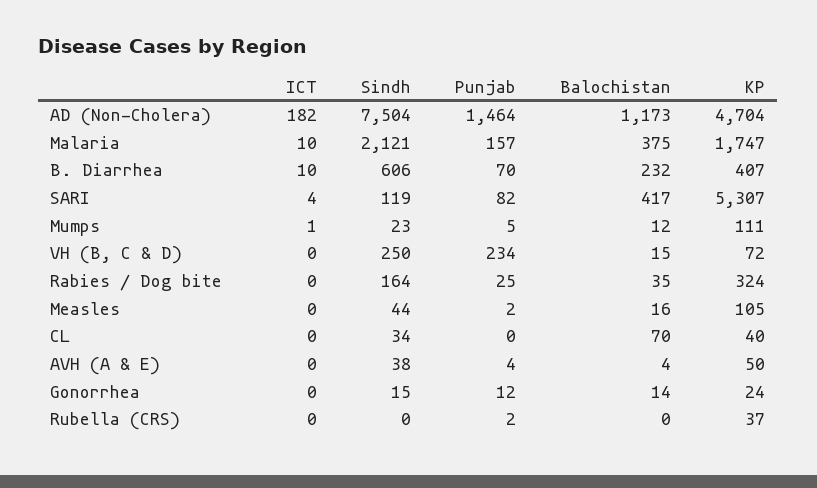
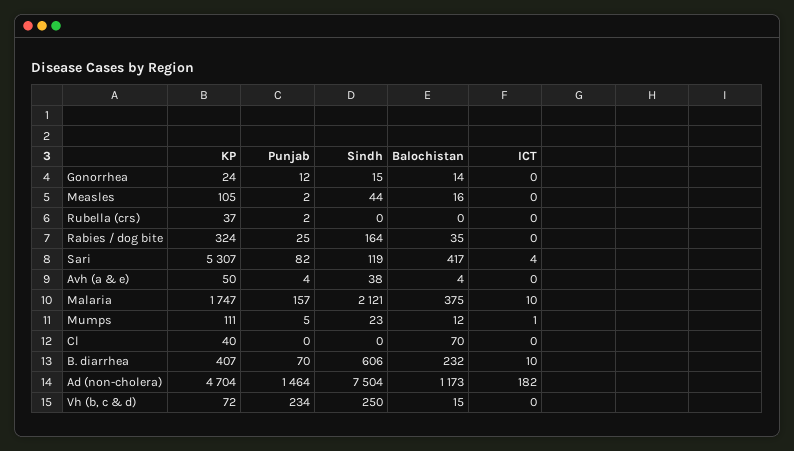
  {
    "ICT": {
      "AD (Non-Cholera)": 182,
      "Malaria": 10,
      "B. Diarrhea": 10,
      "SARI": 4,
      "Mumps": 1,
      "VH (B, C & D)": 0,
      "Rabies / Dog bite": 0,
      "Measles": 0,
      "CL": 0,
      "AVH (A & E)": 0,
      "Gonorrhea": 0,
      "Rubella (CRS)": 0
    },
    "Sindh": {
      "AD (Non-Cholera)": 7504,
      "Malaria": 2121,
      "B. Diarrhea": 606,
      "SARI": 119,
      "Mumps": 23,
      "VH (B, C & D)": 250,
      "Rabies / Dog bite": 164,
      "Measles": 44,
-     "CL": 34,
+     "CL": 0,
      "AVH (A & E)": 38,
      "Gonorrhea": 15,
      "Rubella (CRS)": 0
    },
    "Punjab": {
      "AD (Non-Cholera)": 1464,
      "Malaria": 157,
      "B. Diarrhea": 70,
      "SARI": 82,
      "Mumps": 5,
      "VH (B, C & D)": 234,
      "Rabies / Dog bite": 25,
      "Measles": 2,
      "CL": 0,
      "AVH (A & E)": 4,
      "Gonorrhea": 12,
      "Rubella (CRS)": 2
    },
    "Balochistan": {
      "AD (Non-Cholera)": 1173,
      "Malaria": 375,
      "B. Diarrhea": 232,
      "SARI": 417,
      "Mumps": 12,
      "VH (B, C & D)": 15,
      "Rabies / Dog bite": 35,
      "Measles": 16,
      "CL": 70,
      "AVH (A & E)": 4,
      "Gonorrhea": 14,
      "Rubella (CRS)": 0
    },
    "KP": {
      "AD (Non-Cholera)": 4704,
      "Malaria": 1747,
      "B. Diarrhea": 407,
      "SARI": 5307,
      "Mumps": 111,
      "VH (B, C & D)": 72,
      "Rabies / Dog bite": 324,
      "Measles": 105,
      "CL": 40,
      "AVH (A & E)": 50,
      "Gonorrhea": 24,
      "Rubella (CRS)": 37
    }
  }

